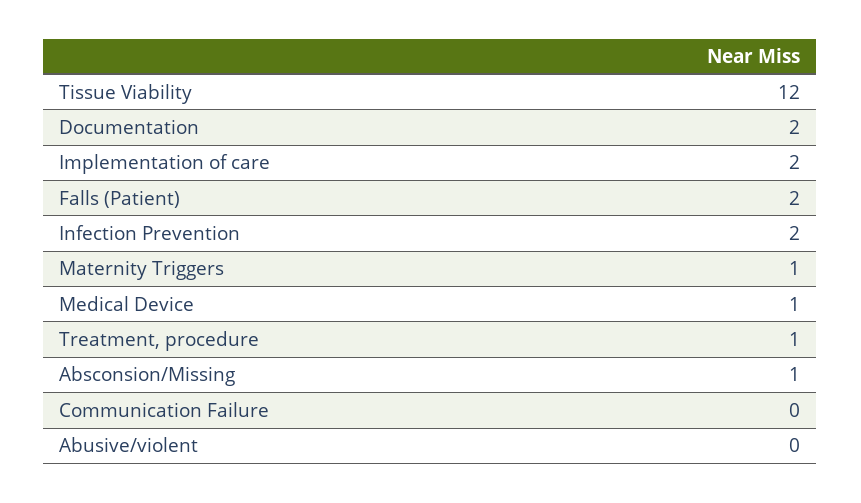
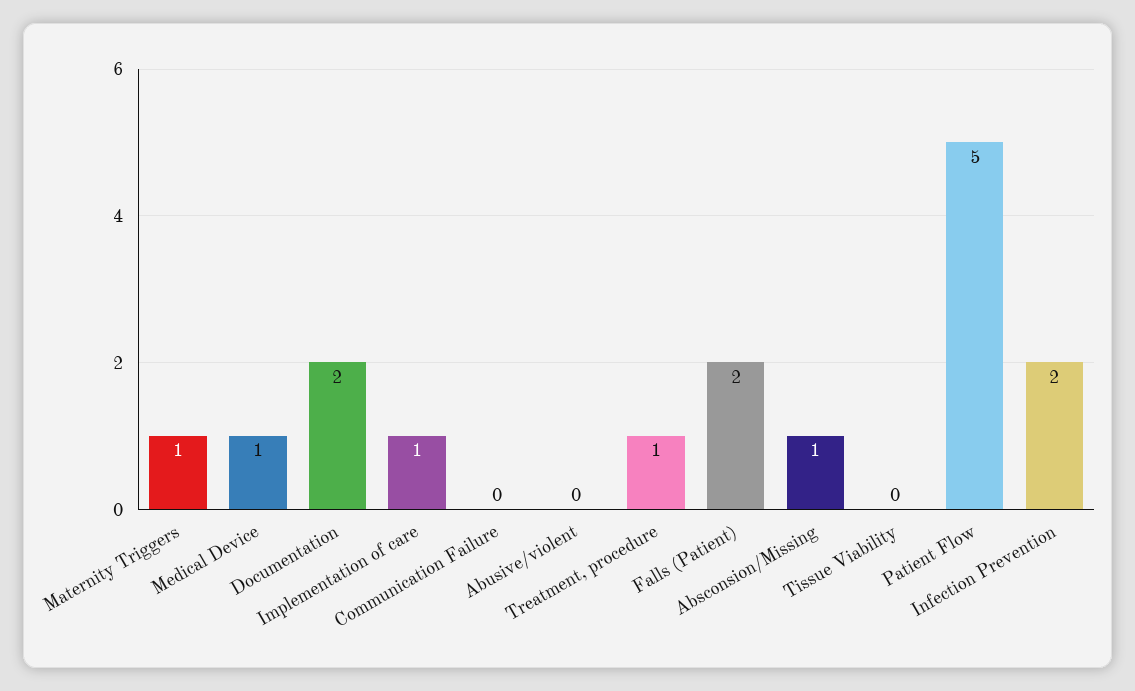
  {
-   "Tissue Viability": 12,
+   "Tissue Viability": 0,
    "Documentation": 2,
-   "Implementation of care": 2,
+   "Implementation of care": 1,
    "Falls (Patient)": 2,
    "Infection Prevention": 2,
    "Maternity Triggers": 1,
    "Medical Device": 1,
    "Treatment, procedure": 1,
    "Absconsion/Missing": 1,
    "Communication Failure": 0,
-   "Abusive/violent": 0
+   "Abusive/violent": 0,
+   "Patient Flow": 5
  }

